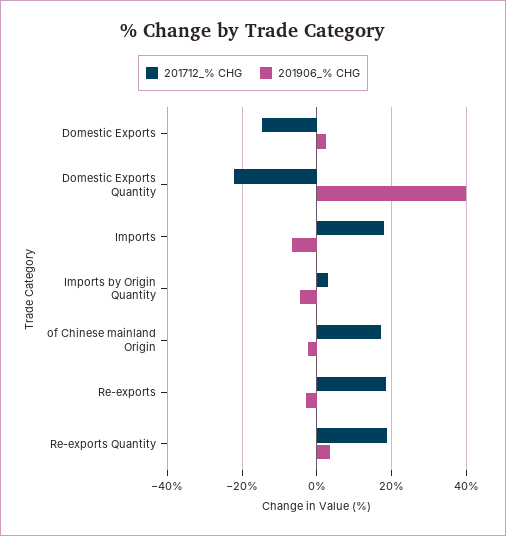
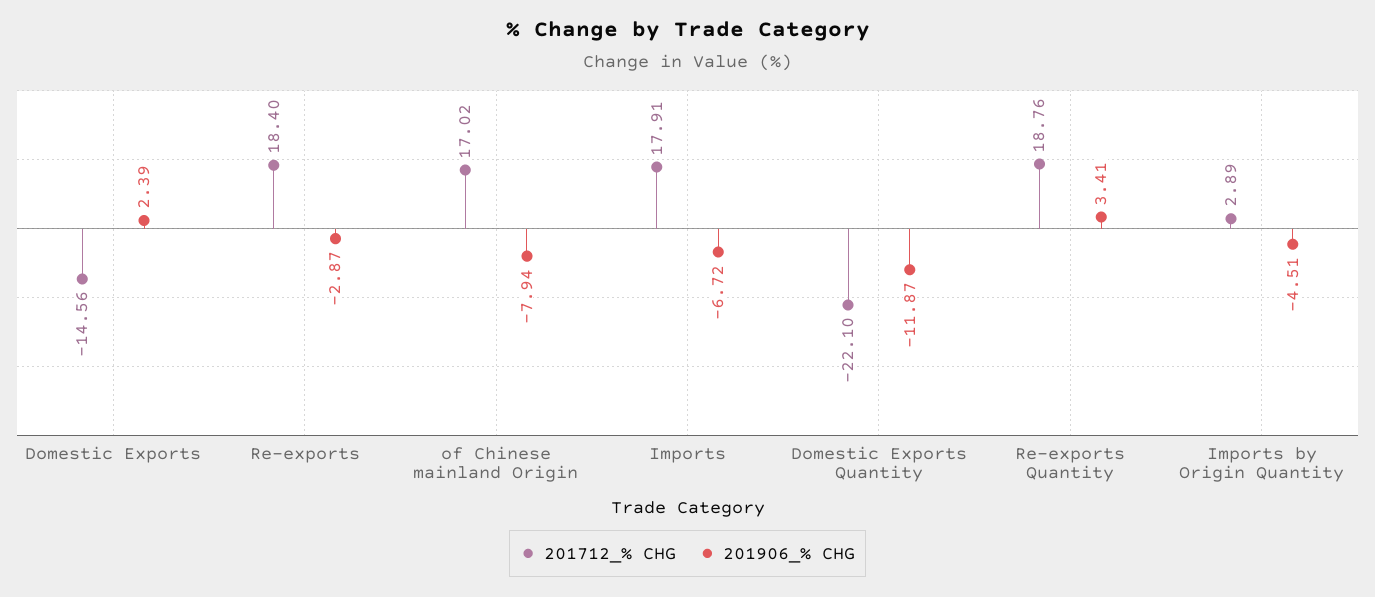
  {
    "201712_% CHG": {
      "Domestic Exports": -14.56,
      "Domestic Exports Quantity": -22.1,
      "Imports": 17.91,
      "Imports by Origin Quantity": 2.89,
      "of Chinese mainland Origin": 17.02,
      "Re-exports": 18.4,
      "Re-exports Quantity": 18.76
    },
    "201906_% CHG": {
      "Domestic Exports": 2.39,
-     "Domestic Exports Quantity": 40,
+     "Domestic Exports Quantity": -11.87,
      "Imports": -6.72,
      "Imports by Origin Quantity": -4.51,
-     "of Chinese mainland Origin": -2,
+     "of Chinese mainland Origin": -7.94,
      "Re-exports": -2.87,
      "Re-exports Quantity": 3.41
    }
  }

